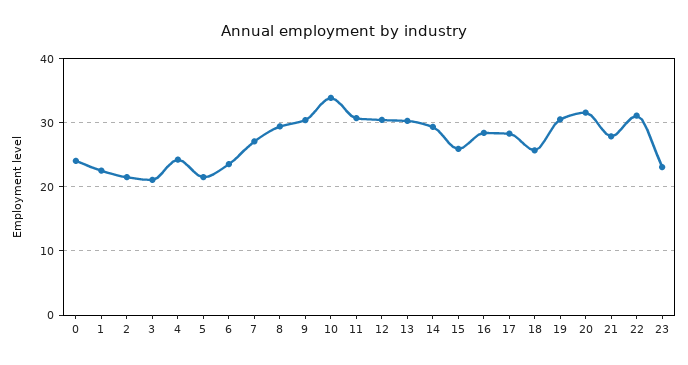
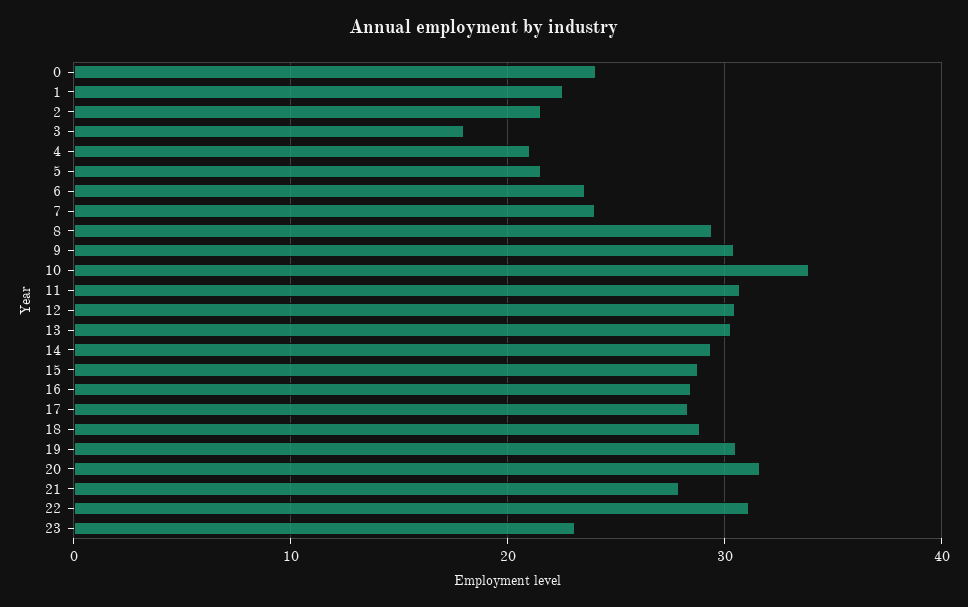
  {
    "0": 24,
    "1": 23,
    "2": 22,
-   "3": 21,
+   "3": 18,
-   "4": 24,
+   "4": 21,
    "5": 22,
    "6": 24,
-   "7": 27,
+   "7": 24,
    "8": 29,
    "9": 30,
    "10": 34,
    "11": 31,
    "12": 30,
    "13": 30,
    "14": 29,
-   "15": 26,
+   "15": 29,
    "16": 28,
    "17": 28,
-   "18": 26,
+   "18": 29,
    "19": 31,
    "20": 32,
    "21": 28,
    "22": 31,
    "23": 23
  }

